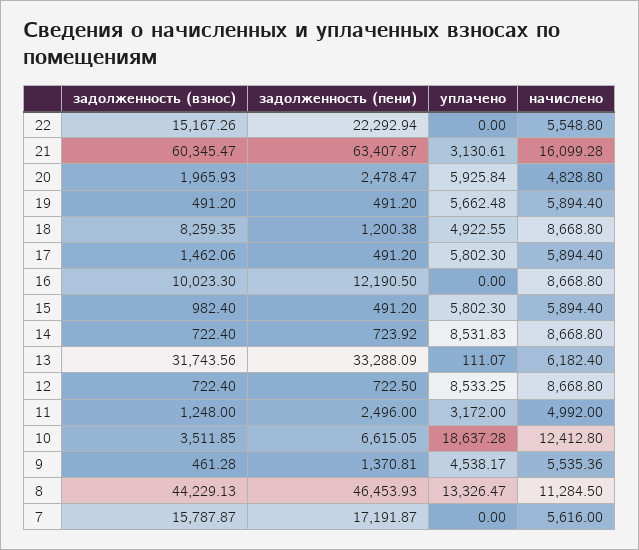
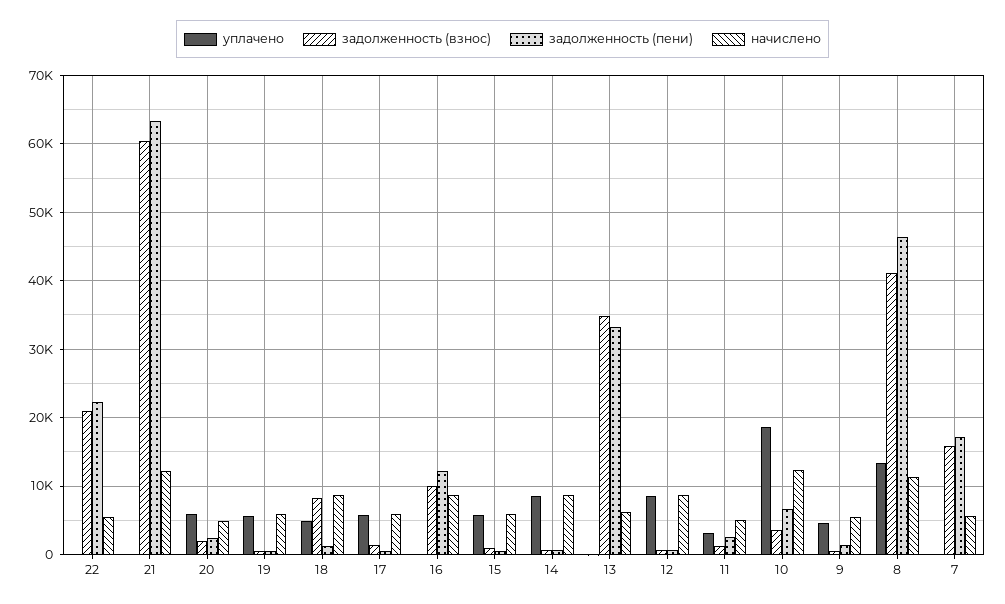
  {
    "задолженность (взнос)": {
-     "22": 15167.26,
+     "22": 21000,
      "21": 60345.47,
      "20": 1965.93,
      "19": 491.2,
      "18": 8259.35,
      "17": 1462.06,
      "16": 10023.3,
      "15": 982.4,
      "14": 722.4,
-     "13": 31743.56,
+     "13": 35000,
      "12": 722.4,
      "11": 1248,
      "10": 3511.85,
      "9": 461.28,
-     "8": 44229.13,
+     "8": 41000,
      "7": 15787.87
    },
    "задолженность (пени)": {
      "22": 22292.94,
      "21": 63407.87,
      "20": 2478.47,
      "19": 491.2,
      "18": 1200.38,
      "17": 491.2,
      "16": 12190.5,
      "15": 491.2,
      "14": 723.92,
      "13": 33288.09,
      "12": 722.5,
      "11": 2496,
      "10": 6615.05,
      "9": 1370.81,
      "8": 46453.93,
      "7": 17191.87
    },
    "уплачено": {
      "22": 0,
-     "21": 3130.61,
+     "21": 0,
      "20": 5925.84,
      "19": 5662.48,
      "18": 4922.55,
      "17": 5802.3,
      "16": 0,
      "15": 5802.3,
      "14": 8531.83,
      "13": 111.07,
      "12": 8533.25,
      "11": 3172,
      "10": 18637.28,
      "9": 4538.17,
      "8": 13326.47,
      "7": 0
    },
    "начислено": {
      "22": 5548.8,
-     "21": 16099.28,
+     "21": 12000,
      "20": 4828.8,
      "19": 5894.4,
      "18": 8668.8,
      "17": 5894.4,
      "16": 8668.8,
      "15": 5894.4,
      "14": 8668.8,
      "13": 6182.4,
      "12": 8668.8,
      "11": 4992,
      "10": 12412.8,
      "9": 5535.36,
      "8": 11284.5,
      "7": 5616
    }
  }

